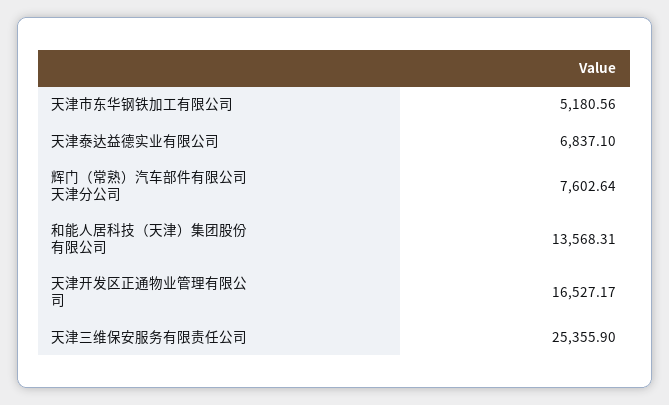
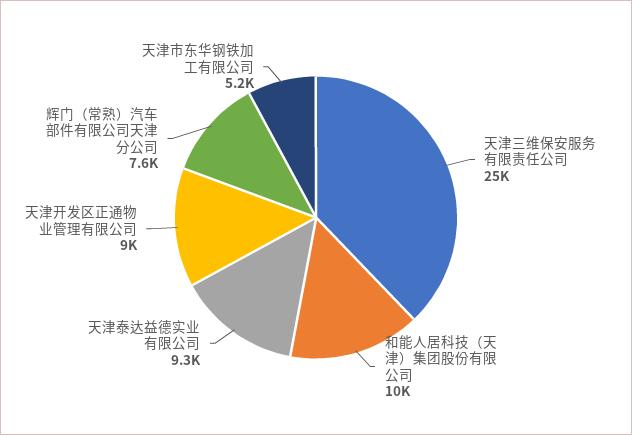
  {
    "天津市东华钢铁加工有限公司": 5180.56,
-   "天津泰达益德实业有限公司": 6837.1,
+   "天津泰达益德实业有限公司": 9300,
    "辉门（常熟）汽车部件有限公司天津分公司": 7602.64,
-   "和能人居科技（天津）集团股份有限公司": 13568.31,
+   "和能人居科技（天津）集团股份有限公司": 10000,
-   "天津开发区正通物业管理有限公司": 16527.17,
+   "天津开发区正通物业管理有限公司": 9000,
    "天津三维保安服务有限责任公司": 25355.9
  }

